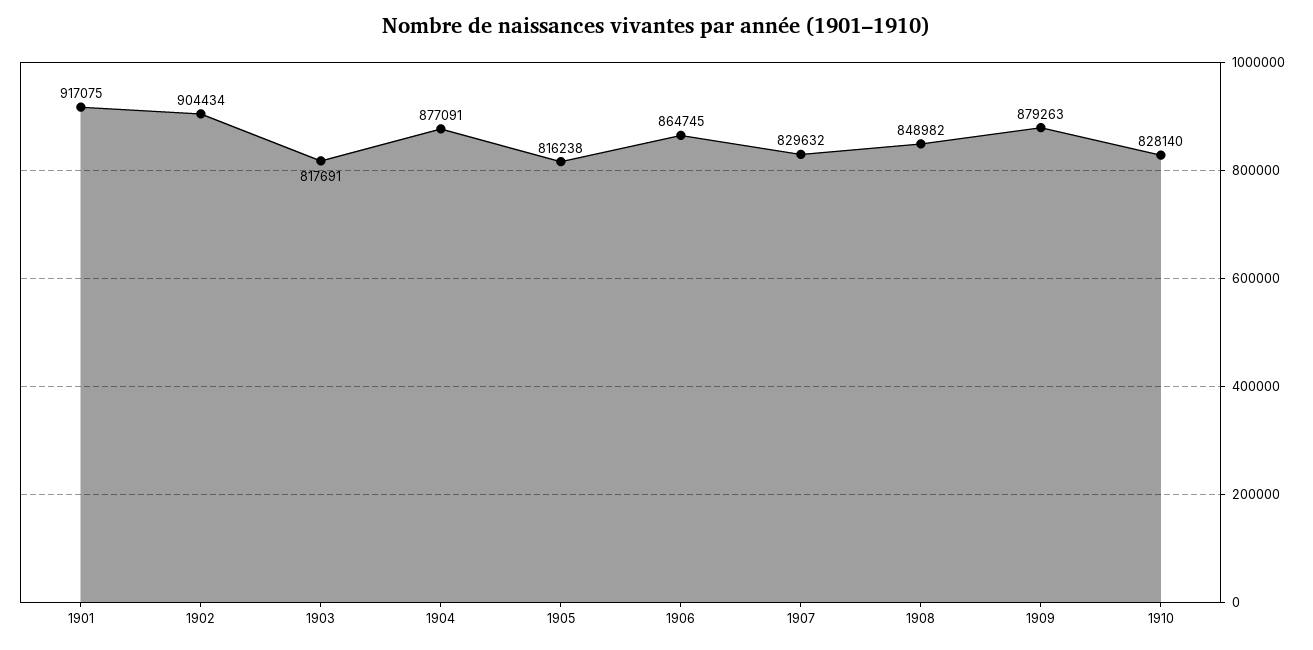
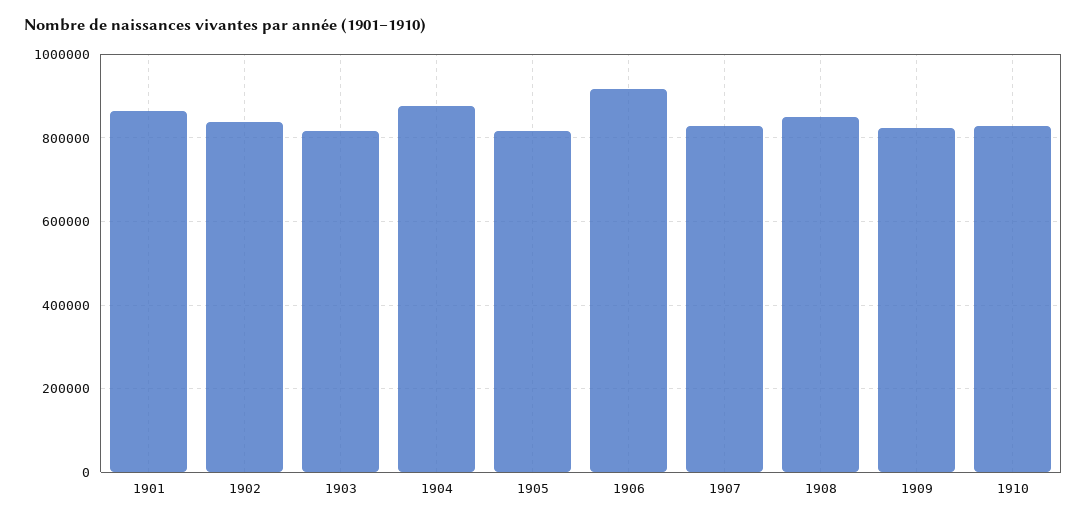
  {
-   "1901": 917075,
+   "1901": 860000,
-   "1902": 904434,
+   "1902": 840000,
    "1903": 817691,
    "1904": 877091,
    "1905": 816238,
-   "1906": 864745,
+   "1906": 920000,
    "1907": 829632,
    "1908": 848982,
-   "1909": 879263,
+   "1909": 820000,
    "1910": 828140
  }

